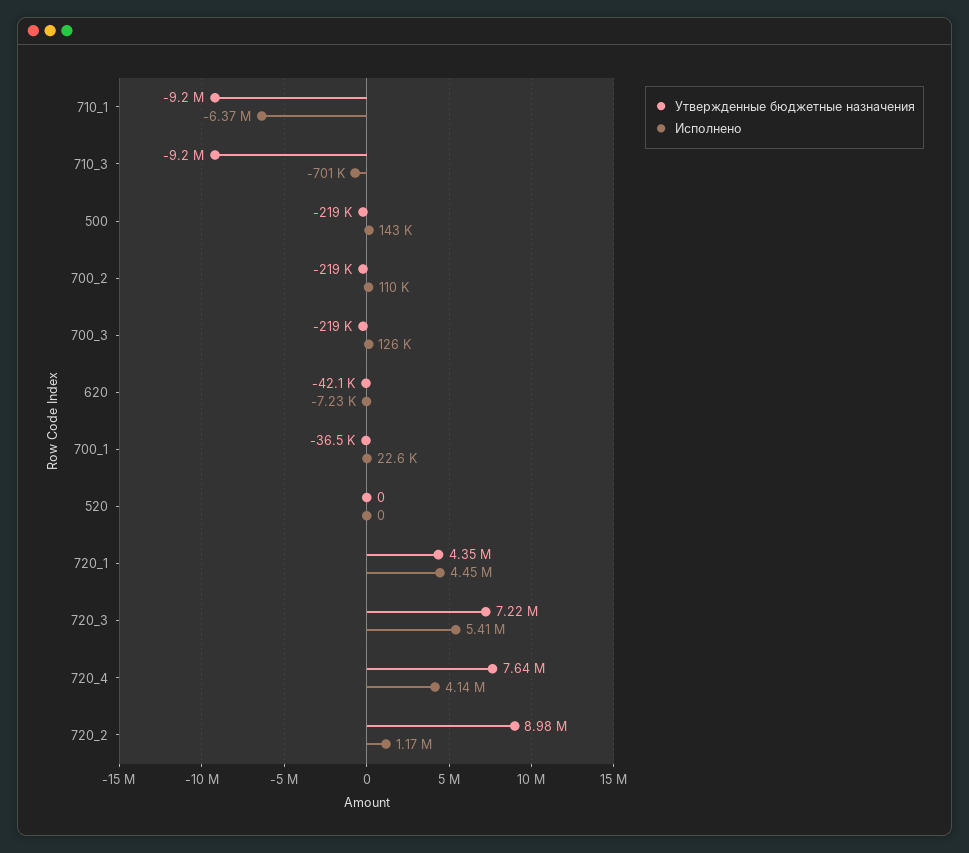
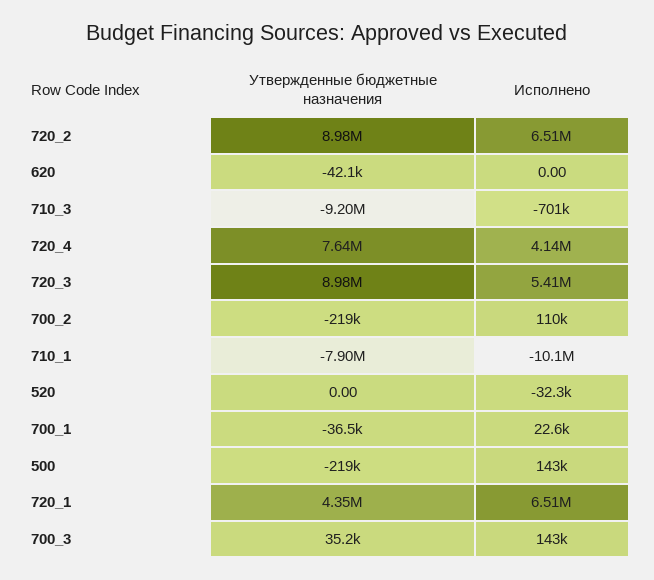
  {
    "Утвержденные бюджетные назначения": {
-     "710_1": -9200000,
+     "710_1": -7900000,
      "710_3": -9200000,
      "500": -219000,
      "700_2": -219000,
-     "700_3": -219000,
+     "700_3": 35200,
      "620": -42100,
      "700_1": -36500,
      "520": 0,
      "720_1": 4350000,
-     "720_3": 7220000,
+     "720_3": 8980000,
      "720_4": 7640000,
      "720_2": 8980000
    },
    "Исполнено": {
-     "710_1": -6370000,
+     "710_1": -10100000,
      "710_3": -701000,
      "500": 143000,
      "700_2": 110000,
-     "700_3": 126000,
+     "700_3": 143000,
-     "620": -7230,
+     "620": 0,
      "700_1": 22600,
-     "520": 0,
+     "520": -32300,
-     "720_1": 4450000,
+     "720_1": 6510000,
      "720_3": 5410000,
      "720_4": 4140000,
-     "720_2": 1170000
+     "720_2": 6510000
    }
  }

